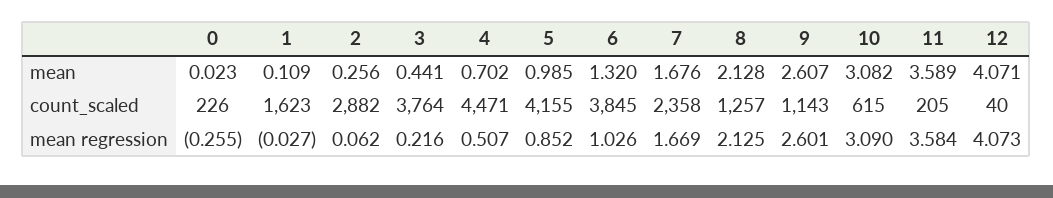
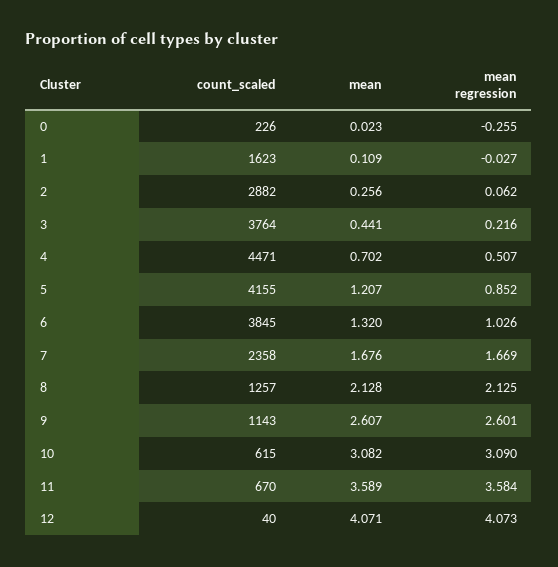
  {
    "0": {
      "mean": 0.023,
      "count_scaled": 226,
      "mean regression": -0.255
    },
    "1": {
      "mean": 0.109,
      "count_scaled": 1623,
      "mean regression": -0.027
    },
    "2": {
      "mean": 0.256,
      "count_scaled": 2882,
      "mean regression": 0.062
    },
    "3": {
      "mean": 0.441,
      "count_scaled": 3764,
      "mean regression": 0.216
    },
    "4": {
      "mean": 0.702,
      "count_scaled": 4471,
      "mean regression": 0.507
    },
    "5": {
-     "mean": 0.985,
+     "mean": 1.207,
      "count_scaled": 4155,
      "mean regression": 0.852
    },
    "6": {
      "mean": 1.32,
      "count_scaled": 3845,
      "mean regression": 1.026
    },
    "7": {
      "mean": 1.676,
      "count_scaled": 2358,
      "mean regression": 1.669
    },
    "8": {
      "mean": 2.128,
      "count_scaled": 1257,
      "mean regression": 2.125
    },
    "9": {
      "mean": 2.607,
      "count_scaled": 1143,
      "mean regression": 2.601
    },
    "10": {
      "mean": 3.082,
      "count_scaled": 615,
      "mean regression": 3.09
    },
    "11": {
      "mean": 3.589,
-     "count_scaled": 205,
+     "count_scaled": 670,
      "mean regression": 3.584
    },
    "12": {
      "mean": 4.071,
      "count_scaled": 40,
      "mean regression": 4.073
    }
  }

